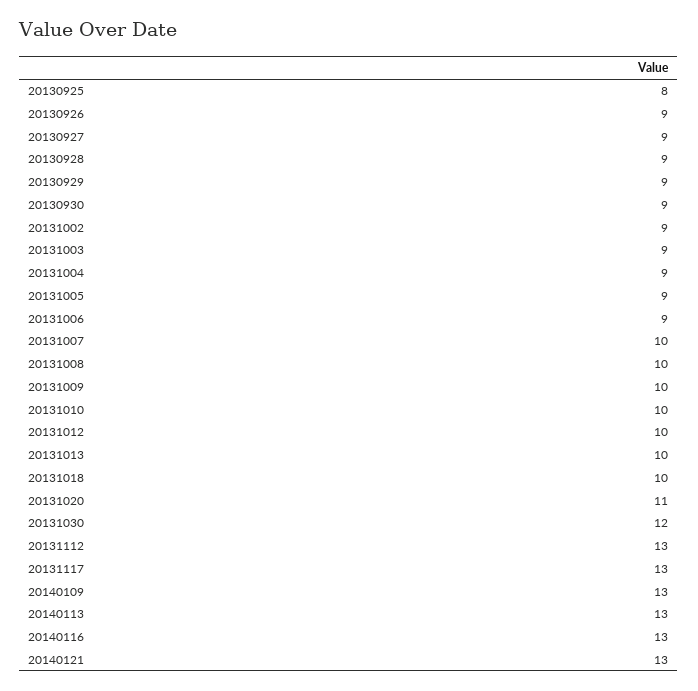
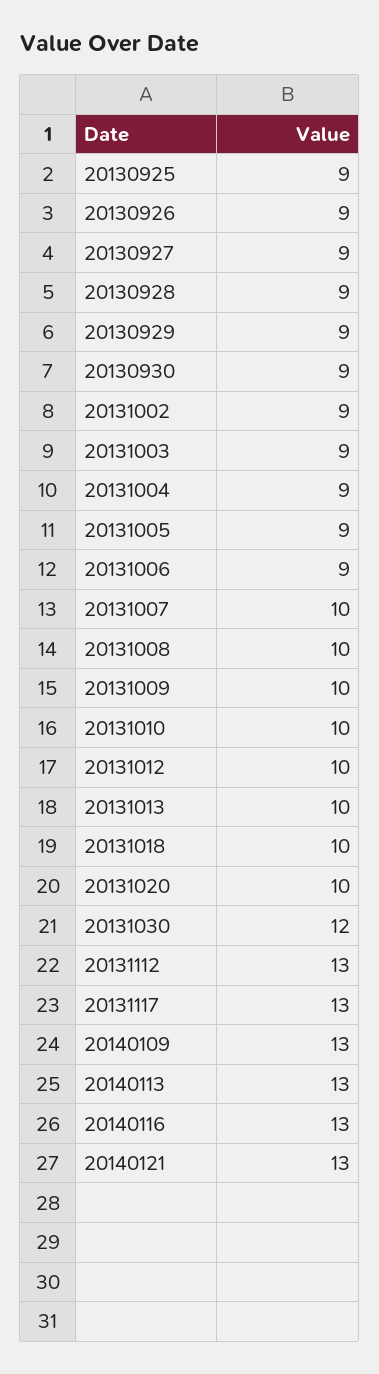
  {
-   "20130925": 8,
+   "20130925": 9,
    "20130926": 9,
    "20130927": 9,
    "20130928": 9,
    "20130929": 9,
    "20130930": 9,
    "20131002": 9,
    "20131003": 9,
    "20131004": 9,
    "20131005": 9,
    "20131006": 9,
    "20131007": 10,
    "20131008": 10,
    "20131009": 10,
    "20131010": 10,
    "20131012": 10,
    "20131013": 10,
    "20131018": 10,
-   "20131020": 11,
+   "20131020": 10,
    "20131030": 12,
    "20131112": 13,
    "20131117": 13,
    "20140109": 13,
    "20140113": 13,
    "20140116": 13,
    "20140121": 13
  }

